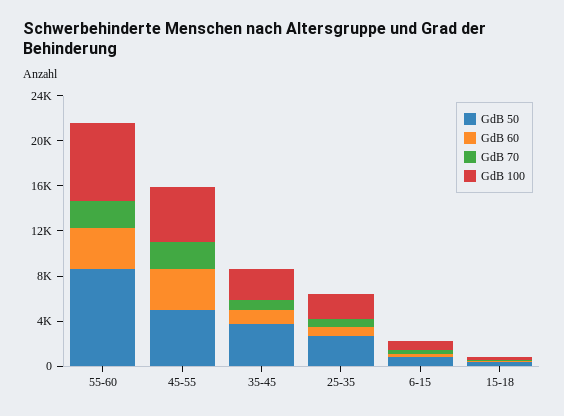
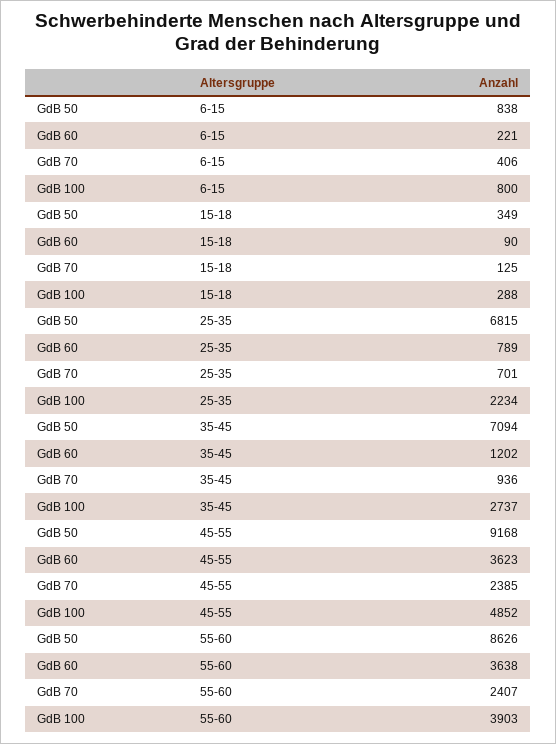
  {
    "GdB 50": {
      "55-60": 8626,
-     "45-55": 5000,
+     "45-55": 9168,
-     "35-45": 4000,
+     "35-45": 7094,
-     "25-35": 3000,
+     "25-35": 6815,
      "6-15": 838,
      "15-18": 349
    },
    "GdB 60": {
      "55-60": 3638,
      "45-55": 3623,
      "35-45": 1202,
      "25-35": 789,
      "6-15": 221,
      "15-18": 90
    },
    "GdB 70": {
      "55-60": 2407,
      "45-55": 2385,
      "35-45": 936,
      "25-35": 701,
      "6-15": 406,
      "15-18": 125
    },
    "GdB 100": {
-     "55-60": 7000,
+     "55-60": 3903,
      "45-55": 4852,
      "35-45": 2737,
      "25-35": 2234,
      "6-15": 800,
      "15-18": 288
    }
  }

